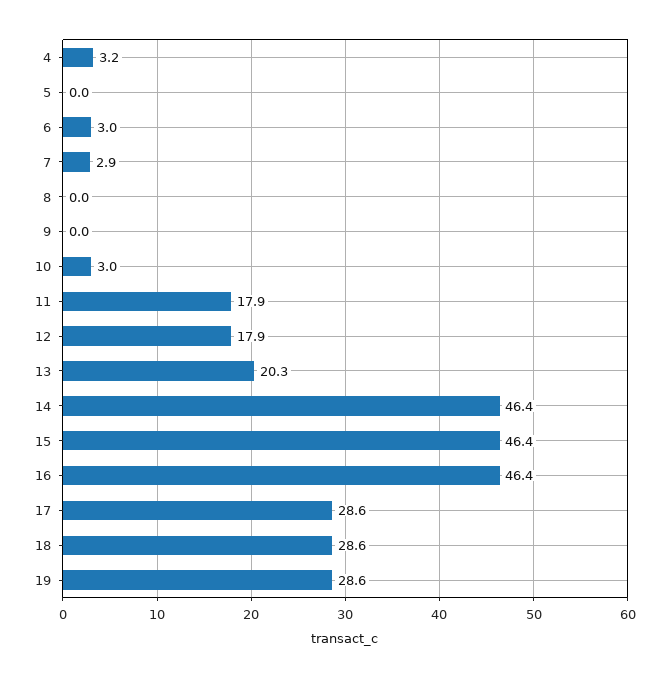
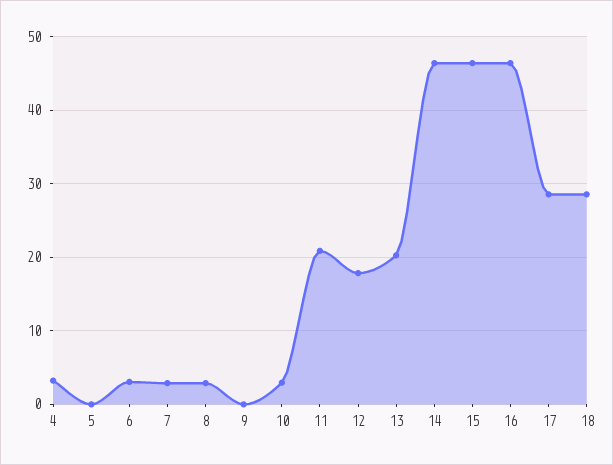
  {
    "4": 3.2,
    "5": 0,
    "6": 3,
    "7": 2.9,
-   "8": 0,
+   "8": 3,
    "9": 0,
    "10": 3,
-   "11": 17.9,
+   "11": 21,
    "12": 17.9,
    "13": 20.3,
    "14": 46.4,
    "15": 46.4,
    "16": 46.4,
    "17": 28.6,
-   "18": 28.6,
+   "18": 28.6
-   "19": 28.6
  }

